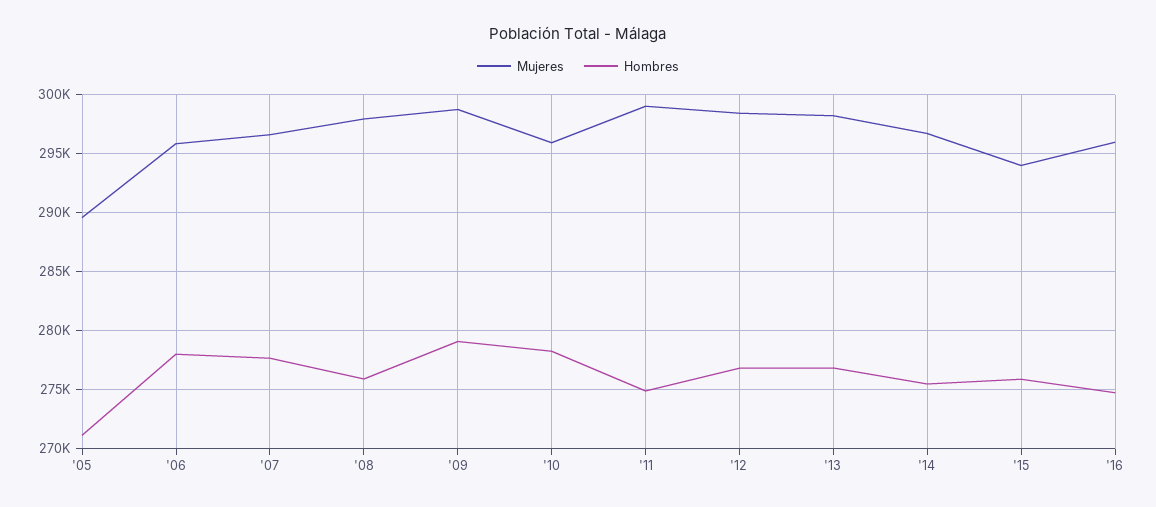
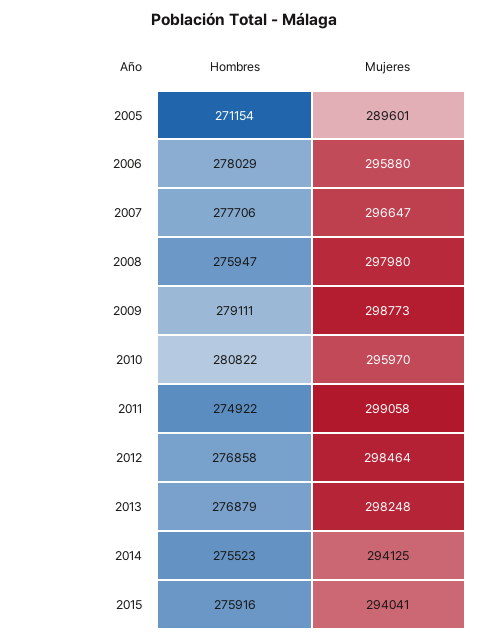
  {
    "Mujeres": {
      "'05": 289601,
      "'06": 295880,
      "'07": 296647,
      "'08": 297980,
      "'09": 298773,
      "'10": 295970,
      "'11": 299058,
      "'12": 298464,
      "'13": 298248,
-     "'14": 297000,
+     "'14": 294125,
-     "'15": 294041,
+     "'15": 294041
-     "'16": 296000
    },
    "Hombres": {
      "'05": 271154,
      "'06": 278029,
      "'07": 277706,
      "'08": 275947,
      "'09": 279111,
-     "'10": 278000,
+     "'10": 280822,
      "'11": 274922,
      "'12": 276858,
      "'13": 276879,
      "'14": 275523,
-     "'15": 275916,
+     "'15": 275916
-     "'16": 275000
    }
  }

